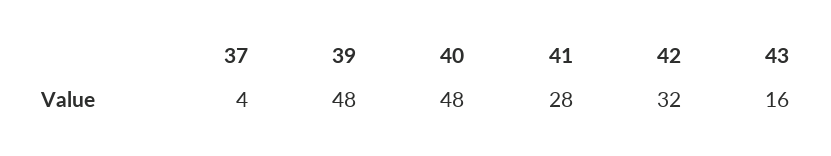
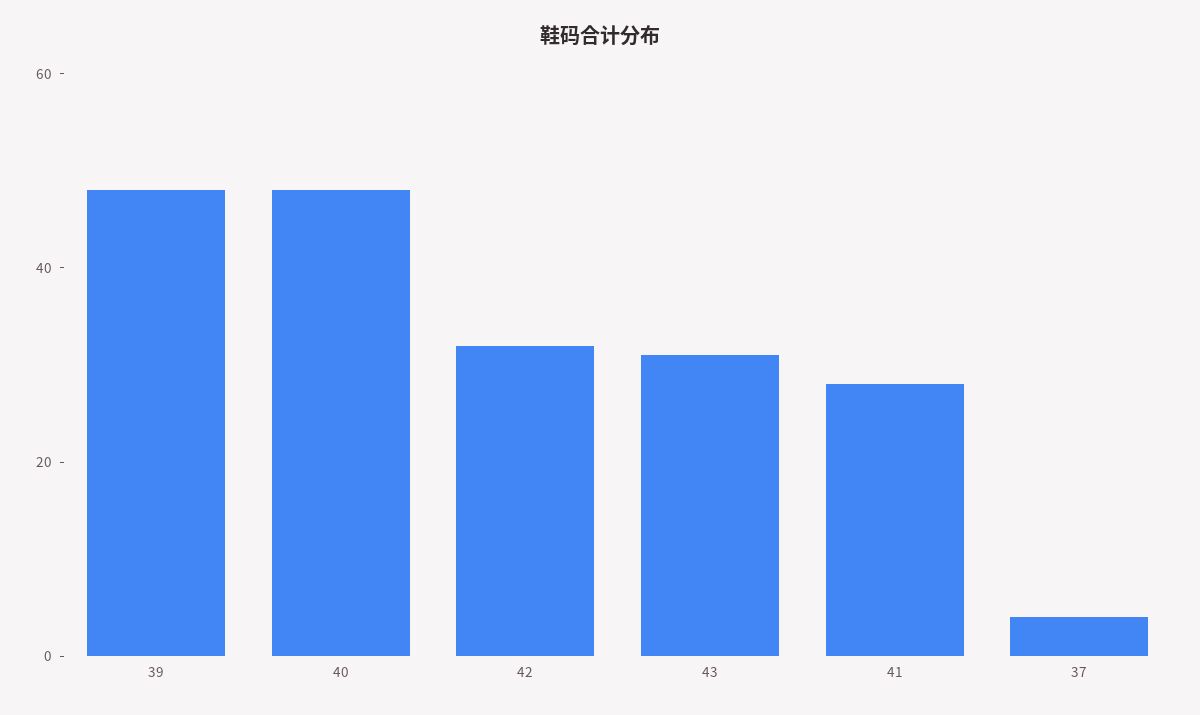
  {
    "37": 4,
    "39": 48,
    "40": 48,
    "41": 28,
    "42": 32,
-   "43": 16
+   "43": 30
  }

